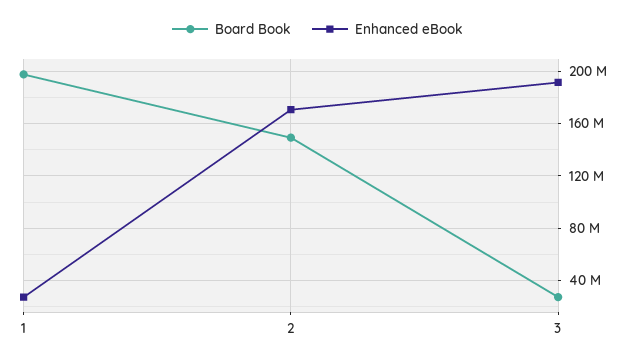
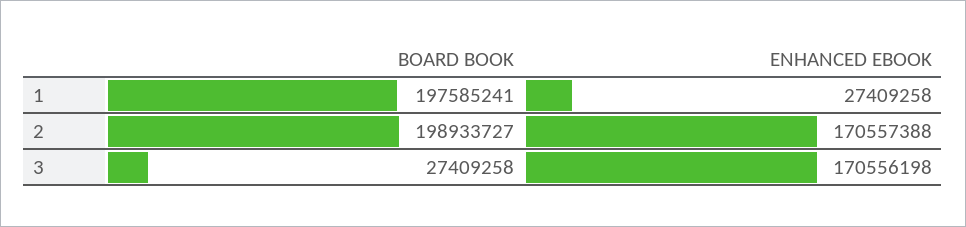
  {
    "Board Book": {
      "1": 197585241,
-     "2": 150000000,
+     "2": 198933727,
      "3": 27409258
    },
    "Enhanced eBook": {
      "1": 27409258,
      "2": 170557388,
-     "3": 190000000
+     "3": 170556198
    }
  }

